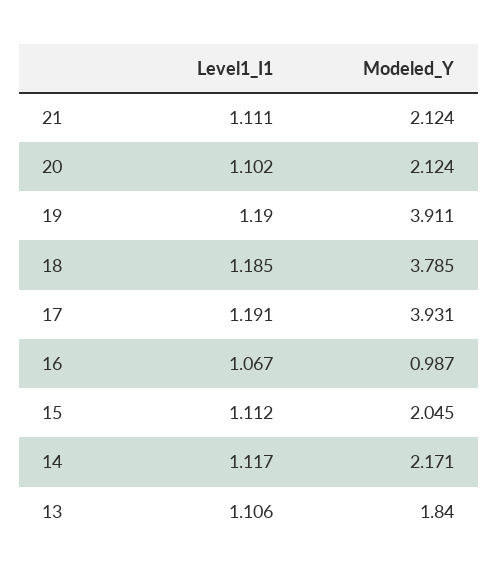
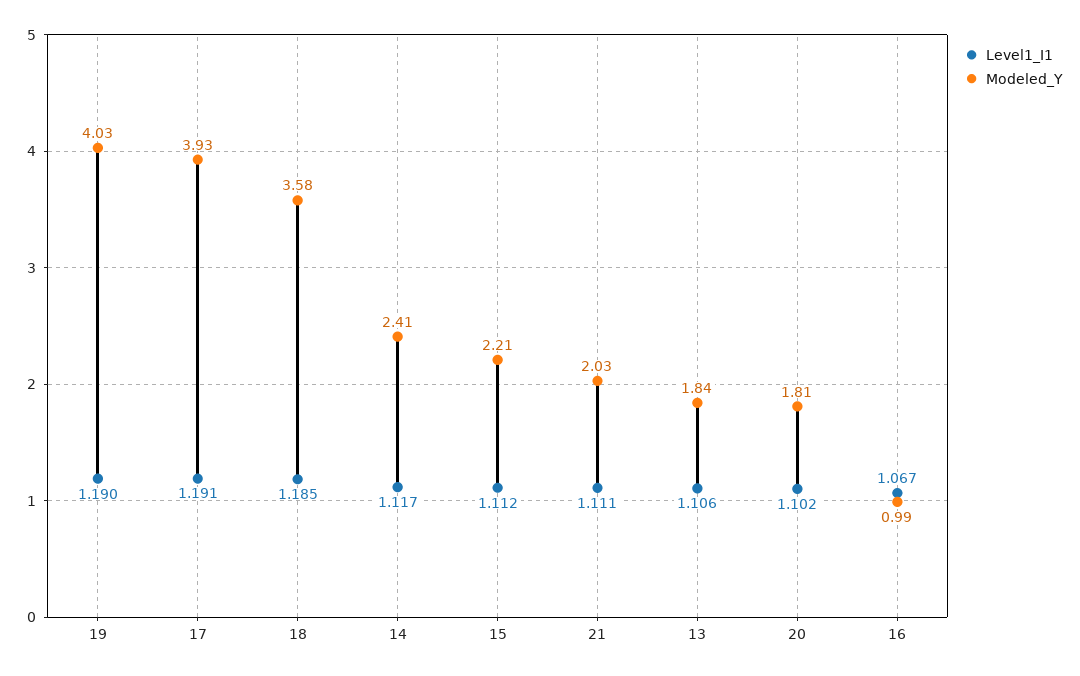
  {
    "Level1_I1": {
      "21": 1.111,
      "20": 1.102,
      "19": 1.19,
      "18": 1.185,
      "17": 1.191,
      "16": 1.067,
      "15": 1.112,
      "14": 1.117,
      "13": 1.106
    },
    "Modeled_Y": {
-     "21": 2.124,
+     "21": 2.03,
-     "20": 2.124,
+     "20": 1.81,
-     "19": 3.911,
+     "19": 4.03,
-     "18": 3.785,
+     "18": 3.58,
      "17": 3.931,
      "16": 0.987,
-     "15": 2.045,
+     "15": 2.21,
-     "14": 2.171,
+     "14": 2.41,
      "13": 1.84
    }
  }

